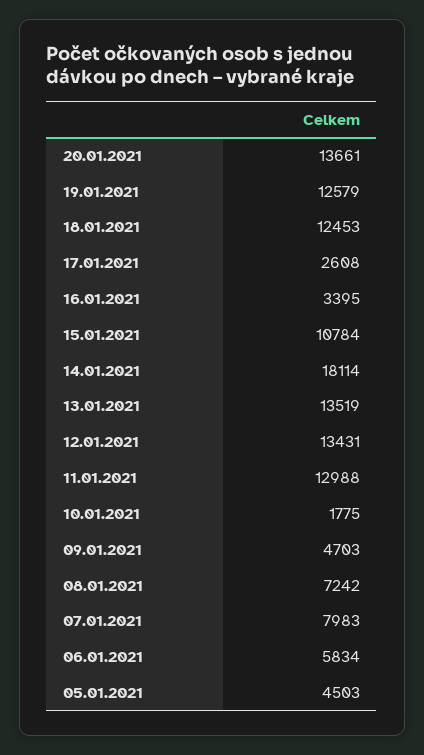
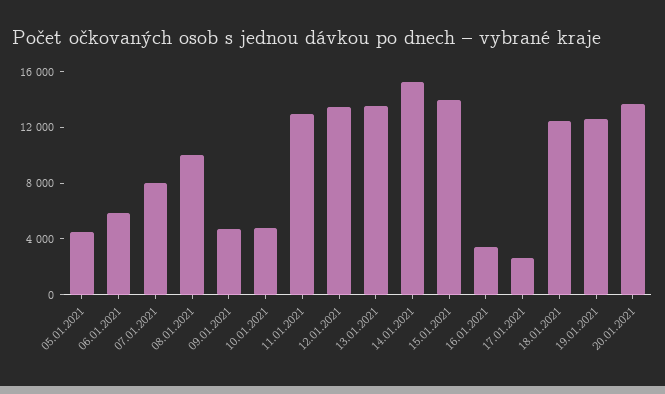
  {
    "20.01.2021": 13661,
    "19.01.2021": 12579,
    "18.01.2021": 12453,
    "17.01.2021": 2608,
    "16.01.2021": 3395,
-   "15.01.2021": 10784,
+   "15.01.2021": 14000,
-   "14.01.2021": 18114,
+   "14.01.2021": 15000,
    "13.01.2021": 13519,
    "12.01.2021": 13431,
    "11.01.2021": 12988,
-   "10.01.2021": 1775,
+   "10.01.2021": 5000,
    "09.01.2021": 4703,
-   "08.01.2021": 7242,
+   "08.01.2021": 10000,
    "07.01.2021": 7983,
    "06.01.2021": 5834,
    "05.01.2021": 4503
  }

